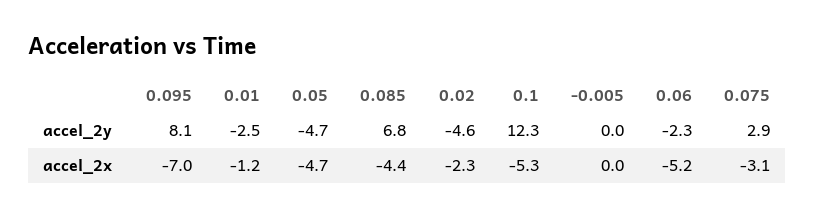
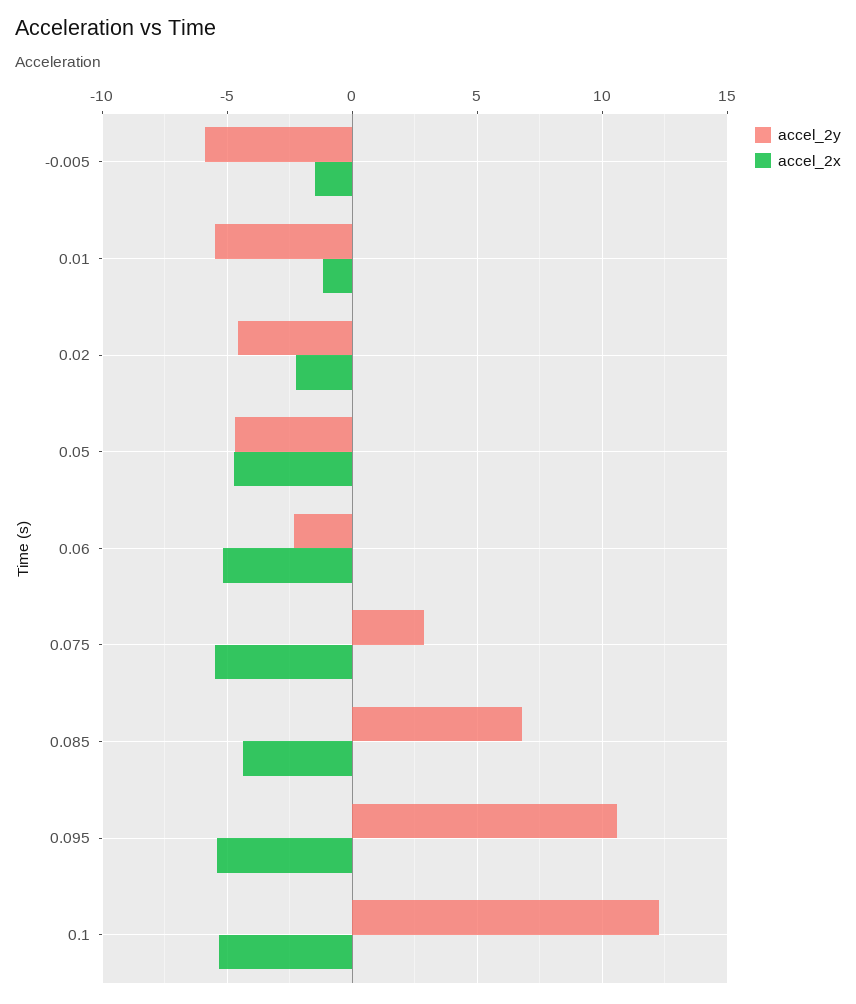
  {
    "accel_2y": {
-     "0.095": 8.1,
+     "0.095": 10.5,
-     "0.01": -2.5,
+     "0.01": -5.5,
      "0.05": -4.7,
      "0.085": 6.8,
      "0.02": -4.6,
      "0.1": 12.3,
-     "-0.005": 0,
+     "-0.005": -6,
      "0.06": -2.3,
      "0.075": 2.9
    },
    "accel_2x": {
-     "0.095": -7,
+     "0.095": -5.5,
      "0.01": -1.2,
      "0.05": -4.7,
      "0.085": -4.4,
      "0.02": -2.3,
      "0.1": -5.3,
-     "-0.005": 0,
+     "-0.005": -1.5,
      "0.06": -5.2,
-     "0.075": -3.1
+     "0.075": -5.5
    }
  }

